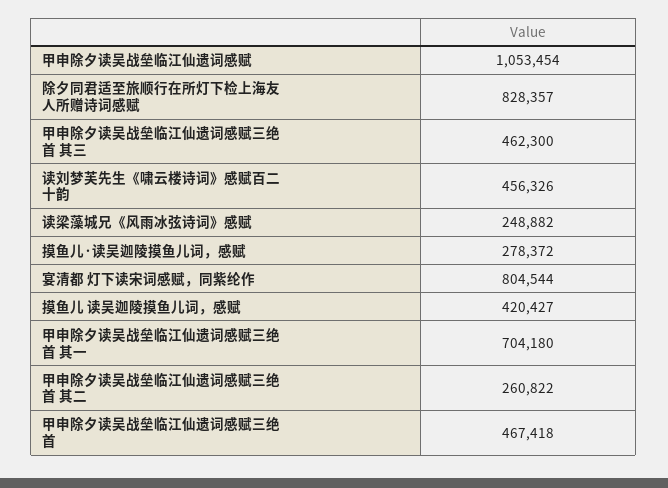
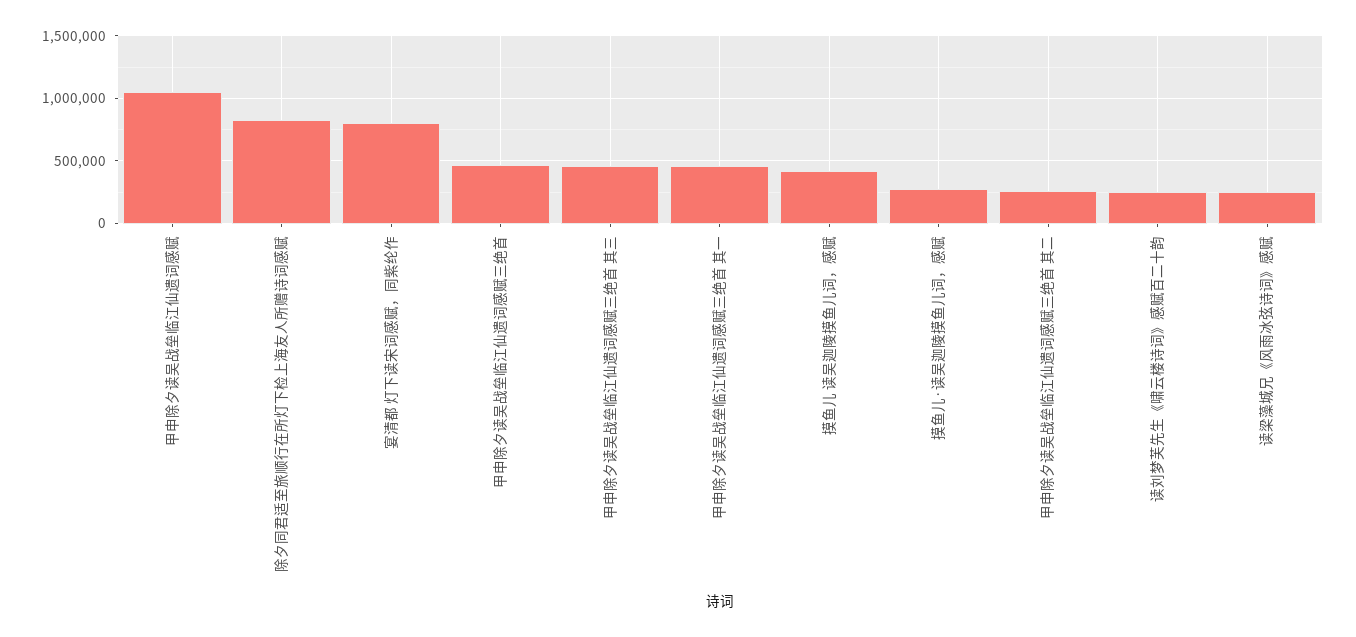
  {
    "甲申除夕读吴战垒临江仙遗词感赋": 1053454,
    "除夕同君适至旅顺行在所灯下检上海友人所赠诗词感赋": 828357,
    "甲申除夕读吴战垒临江仙遗词感赋三绝首 其三": 462300,
-   "读刘梦芙先生《啸云楼诗词》感赋百二十韵": 456326,
+   "读刘梦芙先生《啸云楼诗词》感赋百二十韵": 250000,
    "读梁藻城兄《风雨冰弦诗词》感赋": 248882,
    "摸鱼儿·读吴迦陵摸鱼儿词，感赋": 278372,
    "宴清都 灯下读宋词感赋，同紫纶作": 804544,
    "摸鱼儿 读吴迦陵摸鱼儿词，感赋": 420427,
-   "甲申除夕读吴战垒临江仙遗词感赋三绝首 其一": 704180,
+   "甲申除夕读吴战垒临江仙遗词感赋三绝首 其一": 450000,
    "甲申除夕读吴战垒临江仙遗词感赋三绝首 其二": 260822,
    "甲申除夕读吴战垒临江仙遗词感赋三绝首": 467418
  }

